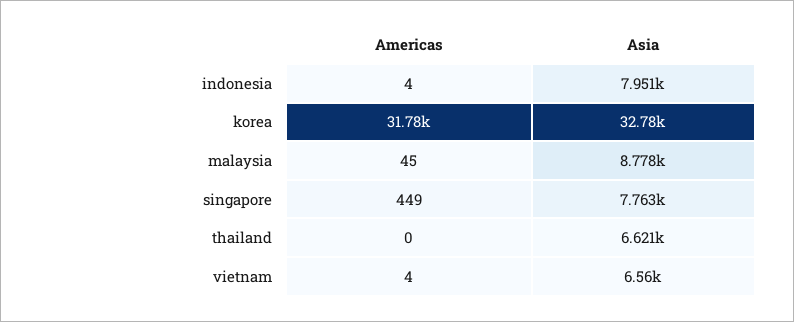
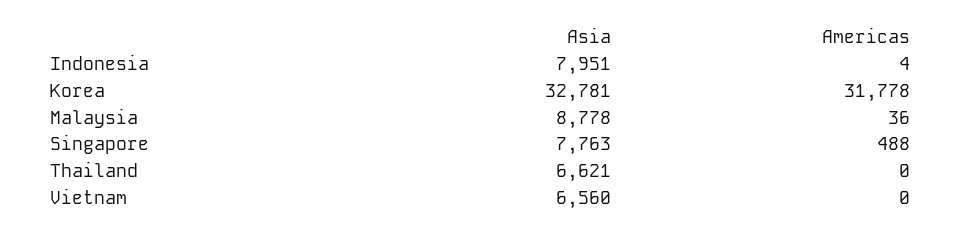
  {
    "Americas": {
      "indonesia": 4,
      "korea": 31778,
-     "malaysia": 45,
+     "malaysia": 36,
-     "singapore": 449,
+     "singapore": 488,
      "thailand": 0,
-     "vietnam": 4
+     "vietnam": 0
    },
    "Asia": {
      "indonesia": 7951,
      "korea": 32781,
      "malaysia": 8778,
      "singapore": 7763,
      "thailand": 6621,
      "vietnam": 6560
    }
  }

